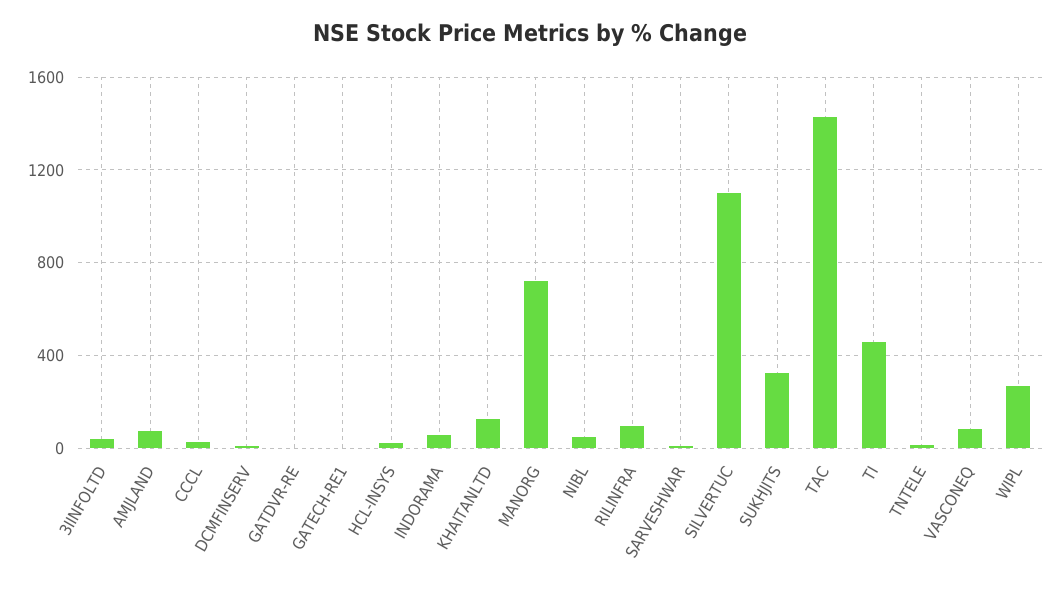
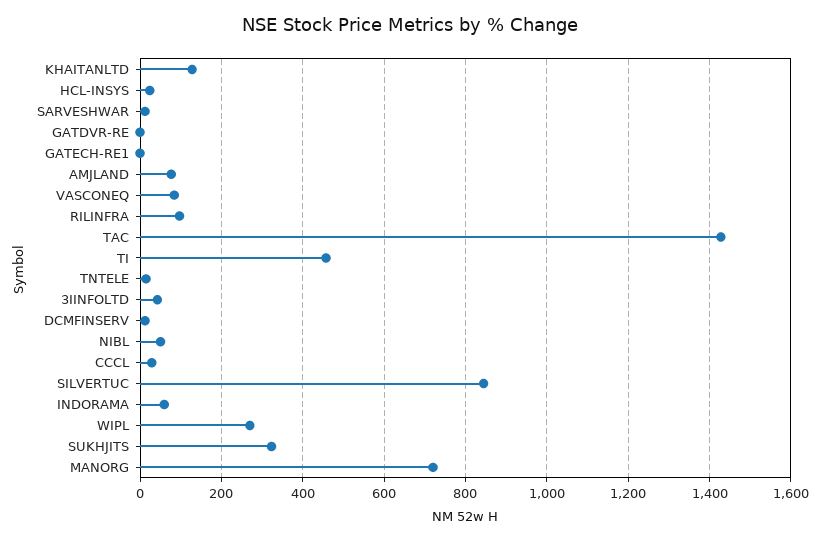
  {
    "3IINFOLTD": 40,
    "AMJLAND": 80,
    "CCCL": 20,
    "DCMFINSERV": 20,
    "GATDVR-RE": 0,
    "GATECH-RE1": 0,
    "HCL-INSYS": 20,
    "INDORAMA": 60,
    "KHAITANLTD": 120,
    "MANORG": 720,
    "NIBL": 60,
    "RILINFRA": 100,
    "SARVESHWAR": 20,
-   "SILVERTUC": 1100,
+   "SILVERTUC": 840,
    "SUKHJITS": 320,
    "TAC": 1420,
    "TI": 460,
    "TNTELE": 20,
    "VASCONEQ": 80,
    "WIPL": 280
  }

